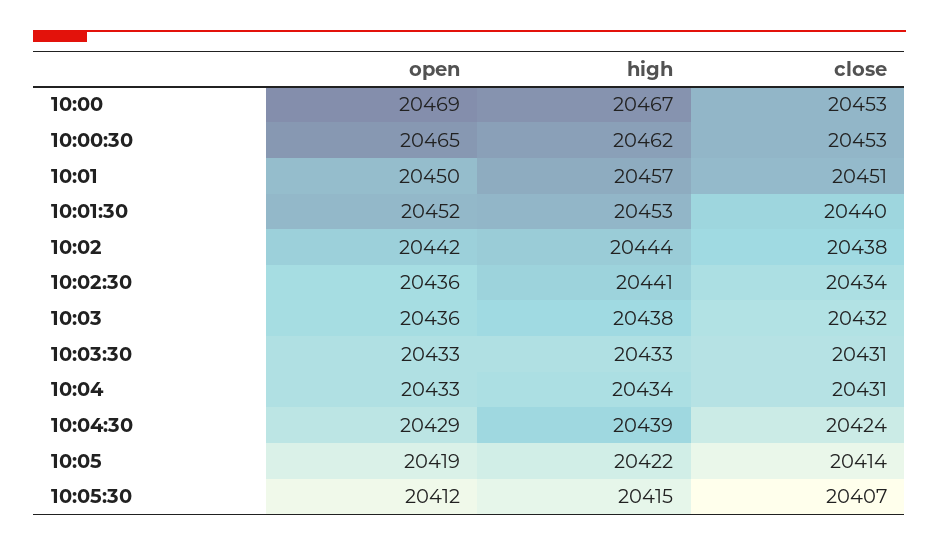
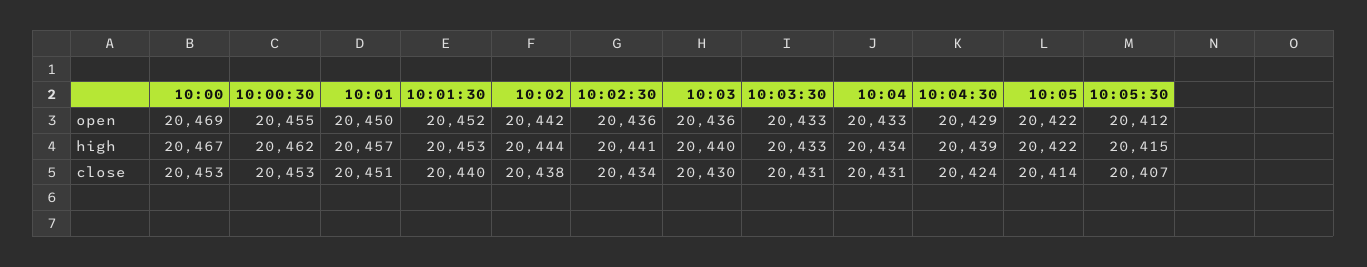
  {
    "open": {
      "10:00": 20469,
-     "10:00:30": 20465,
+     "10:00:30": 20455,
      "10:01": 20450,
      "10:01:30": 20452,
      "10:02": 20442,
      "10:02:30": 20436,
      "10:03": 20436,
      "10:03:30": 20433,
      "10:04": 20433,
      "10:04:30": 20429,
-     "10:05": 20419,
+     "10:05": 20422,
      "10:05:30": 20412
    },
    "high": {
      "10:00": 20467,
      "10:00:30": 20462,
      "10:01": 20457,
      "10:01:30": 20453,
      "10:02": 20444,
      "10:02:30": 20441,
-     "10:03": 20438,
+     "10:03": 20440,
      "10:03:30": 20433,
      "10:04": 20434,
      "10:04:30": 20439,
      "10:05": 20422,
      "10:05:30": 20415
    },
    "close": {
      "10:00": 20453,
      "10:00:30": 20453,
      "10:01": 20451,
      "10:01:30": 20440,
      "10:02": 20438,
      "10:02:30": 20434,
-     "10:03": 20432,
+     "10:03": 20430,
      "10:03:30": 20431,
      "10:04": 20431,
      "10:04:30": 20424,
      "10:05": 20414,
      "10:05:30": 20407
    }
  }

